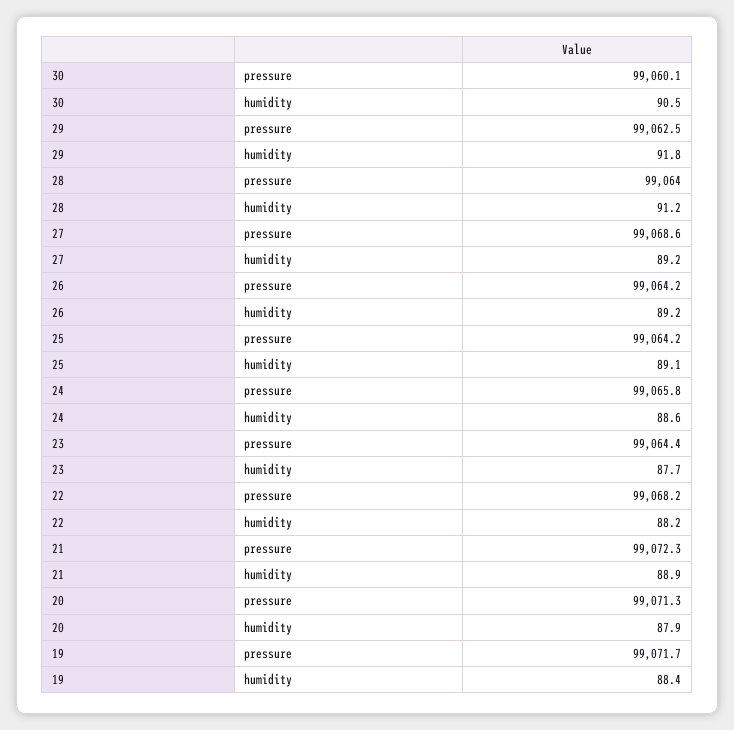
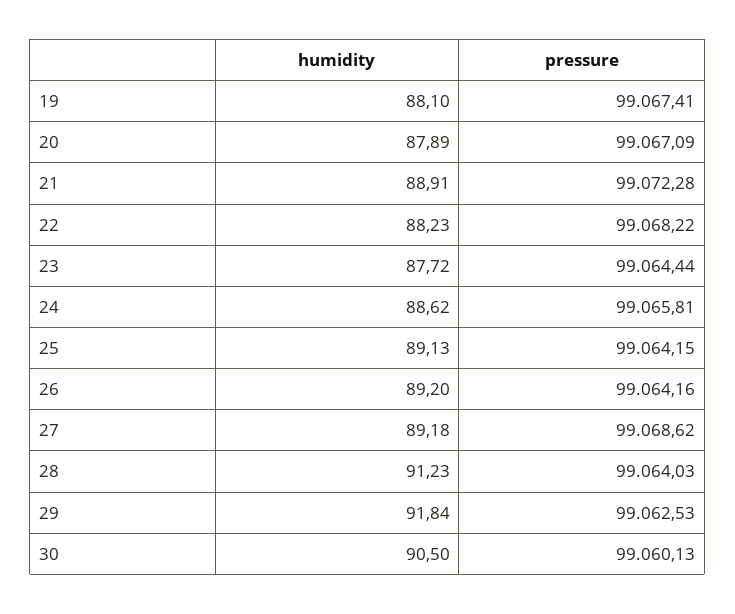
  {
    "30": {
      "pressure": 99060.13,
      "humidity": 90.5
    },
    "29": {
      "pressure": 99062.53,
      "humidity": 91.84
    },
    "28": {
      "pressure": 99064.03,
      "humidity": 91.23
    },
    "27": {
      "pressure": 99068.62,
      "humidity": 89.18
    },
    "26": {
      "pressure": 99064.16,
      "humidity": 89.2
    },
    "25": {
      "pressure": 99064.15,
      "humidity": 89.13
    },
    "24": {
      "pressure": 99065.81,
      "humidity": 88.62
    },
    "23": {
      "pressure": 99064.44,
      "humidity": 87.72
    },
    "22": {
      "pressure": 99068.22,
      "humidity": 88.23
    },
    "21": {
      "pressure": 99072.28,
      "humidity": 88.91
    },
    "20": {
-     "pressure": 99071.3,
+     "pressure": 99067.09,
      "humidity": 87.89
    },
    "19": {
-     "pressure": 99071.7,
+     "pressure": 99067.41,
-     "humidity": 88.4
+     "humidity": 88.1
    }
  }

